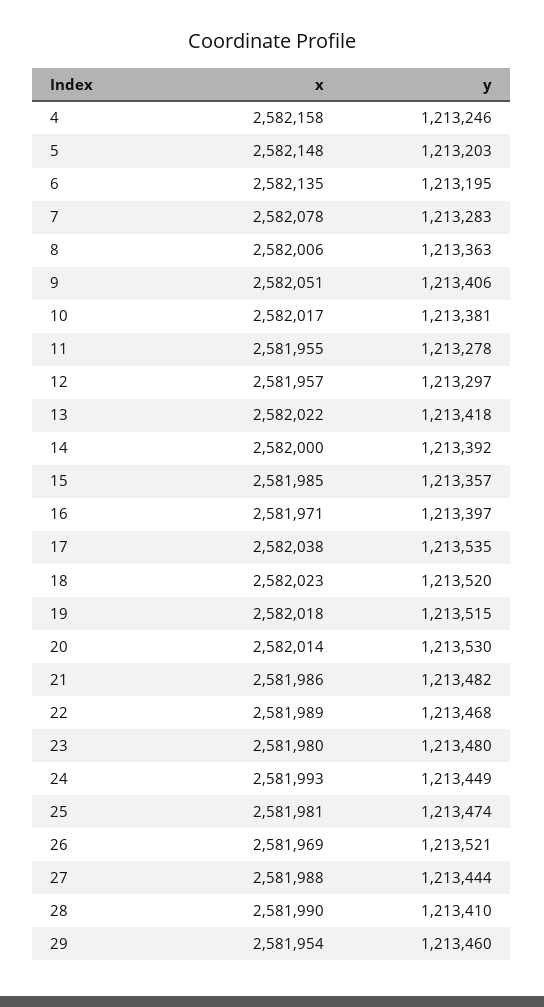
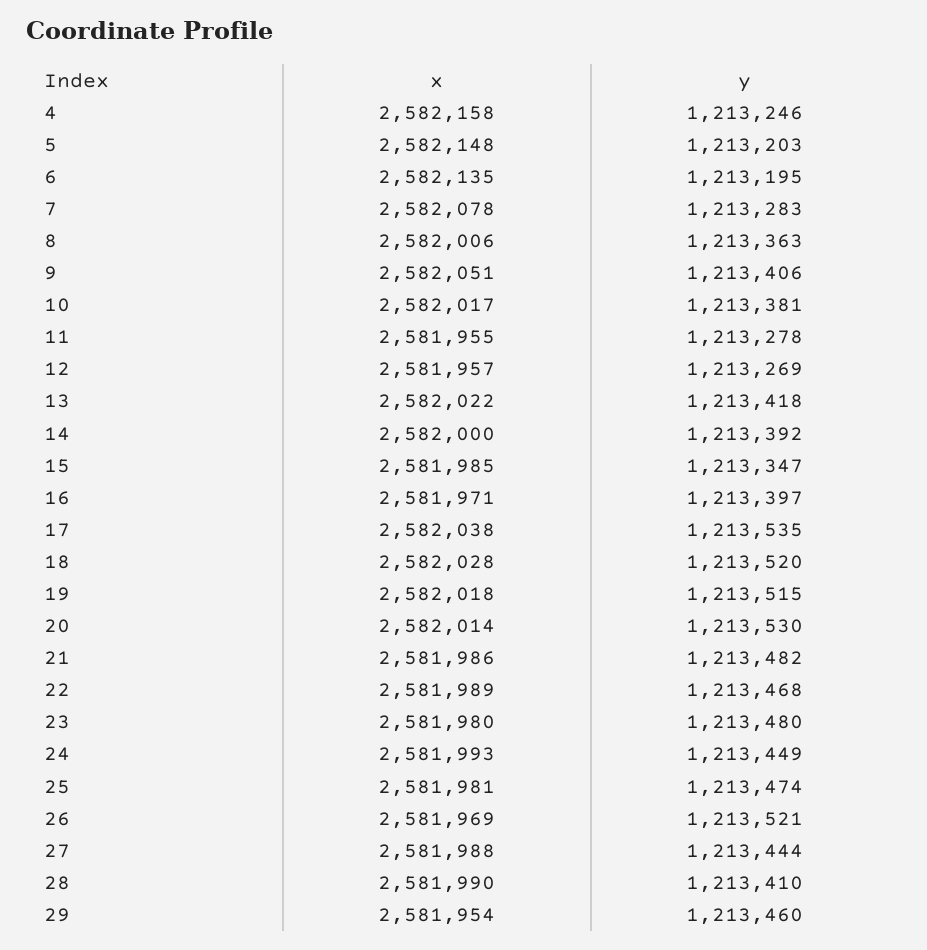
  {
    "x": {
      "4": 2582158,
      "5": 2582148,
      "6": 2582135,
      "7": 2582078,
      "8": 2582006,
      "9": 2582051,
      "10": 2582017,
      "11": 2581955,
      "12": 2581957,
      "13": 2582022,
      "14": 2582000,
      "15": 2581985,
      "16": 2581971,
      "17": 2582038,
-     "18": 2582023,
+     "18": 2582028,
      "19": 2582018,
      "20": 2582014,
      "21": 2581986,
      "22": 2581989,
      "23": 2581980,
      "24": 2581993,
      "25": 2581981,
      "26": 2581969,
      "27": 2581988,
      "28": 2581990,
      "29": 2581954
    },
    "y": {
      "4": 1213246,
      "5": 1213203,
      "6": 1213195,
      "7": 1213283,
      "8": 1213363,
      "9": 1213406,
      "10": 1213381,
      "11": 1213278,
-     "12": 1213297,
+     "12": 1213269,
      "13": 1213418,
      "14": 1213392,
-     "15": 1213357,
+     "15": 1213347,
      "16": 1213397,
      "17": 1213535,
      "18": 1213520,
      "19": 1213515,
      "20": 1213530,
      "21": 1213482,
      "22": 1213468,
      "23": 1213480,
      "24": 1213449,
      "25": 1213474,
      "26": 1213521,
      "27": 1213444,
      "28": 1213410,
      "29": 1213460
    }
  }

